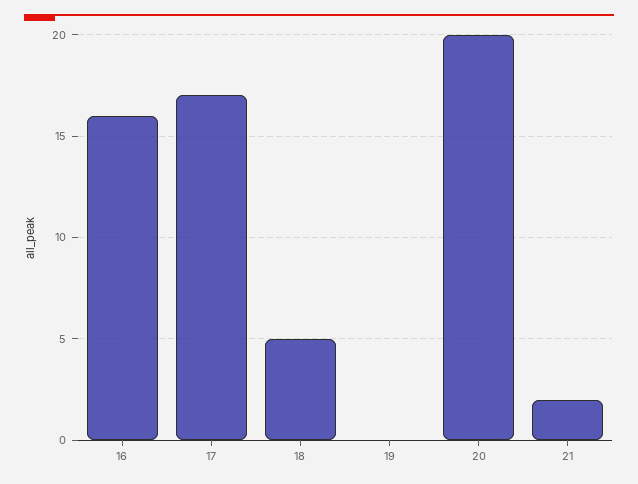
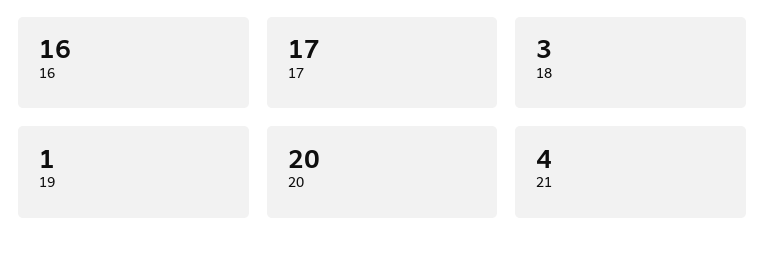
  {
    "16": 16,
    "17": 17,
-   "18": 5,
+   "18": 3,
-   "19": 0,
+   "19": 1,
    "20": 20,
-   "21": 2
+   "21": 4
  }

